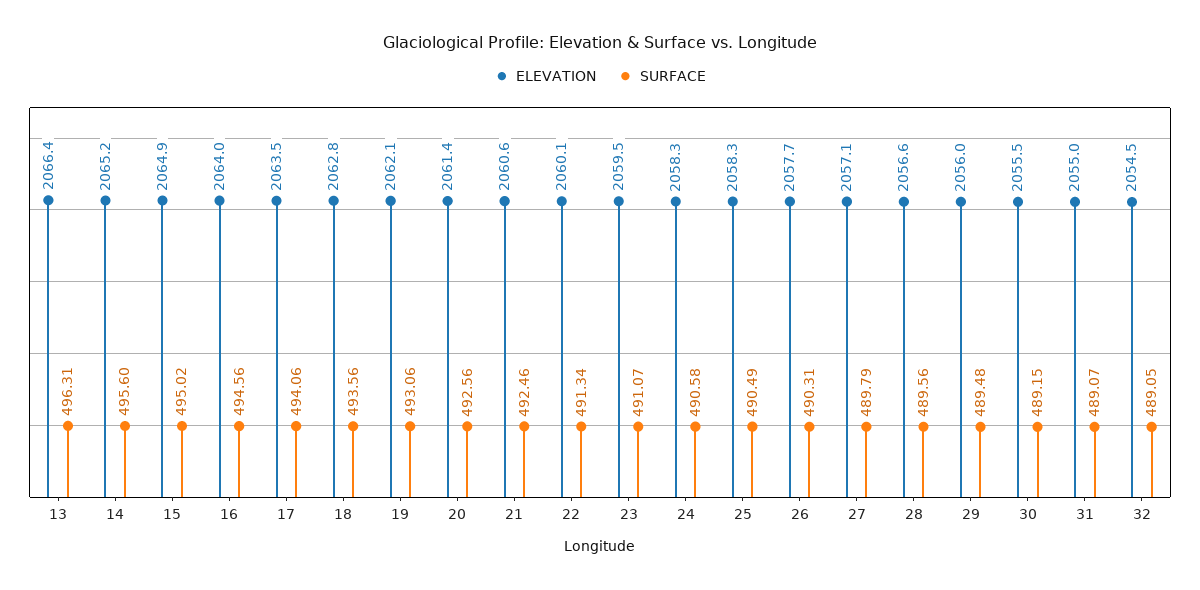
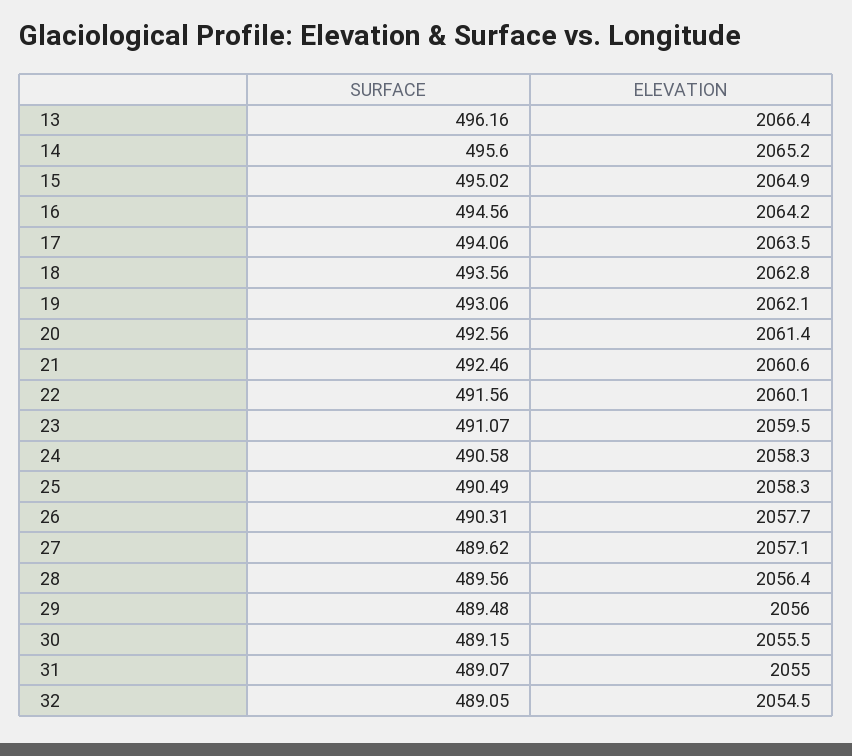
  {
    "ELEVATION": {
      "13": 2066.4,
      "14": 2065.2,
      "15": 2064.9,
-     "16": 2064,
+     "16": 2064.2,
      "17": 2063.5,
      "18": 2062.8,
      "19": 2062.1,
      "20": 2061.4,
      "21": 2060.6,
      "22": 2060.1,
      "23": 2059.5,
      "24": 2058.3,
      "25": 2058.3,
      "26": 2057.7,
      "27": 2057.1,
-     "28": 2056.6,
+     "28": 2056.4,
      "29": 2056,
      "30": 2055.5,
      "31": 2055,
      "32": 2054.5
    },
    "SURFACE": {
-     "13": 496.31,
+     "13": 496.16,
      "14": 495.6,
      "15": 495.02,
      "16": 494.56,
      "17": 494.06,
      "18": 493.56,
      "19": 493.06,
      "20": 492.56,
      "21": 492.46,
-     "22": 491.34,
+     "22": 491.56,
      "23": 491.07,
      "24": 490.58,
      "25": 490.49,
      "26": 490.31,
-     "27": 489.79,
+     "27": 489.62,
      "28": 489.56,
      "29": 489.48,
      "30": 489.15,
      "31": 489.07,
      "32": 489.05
    }
  }

